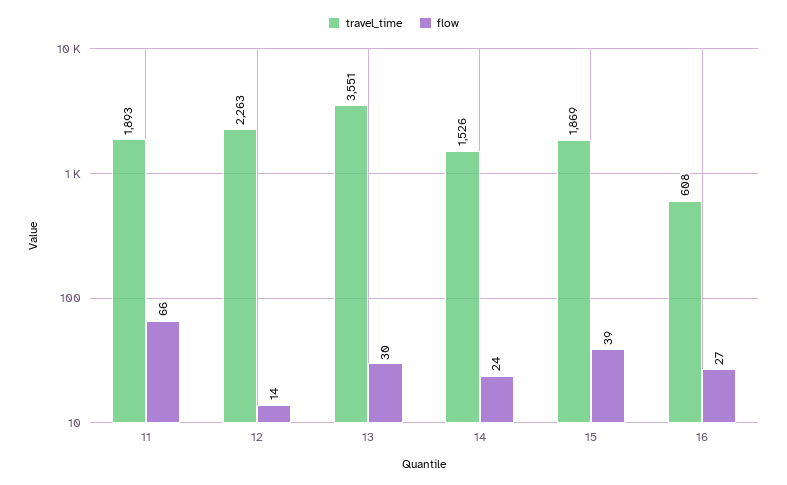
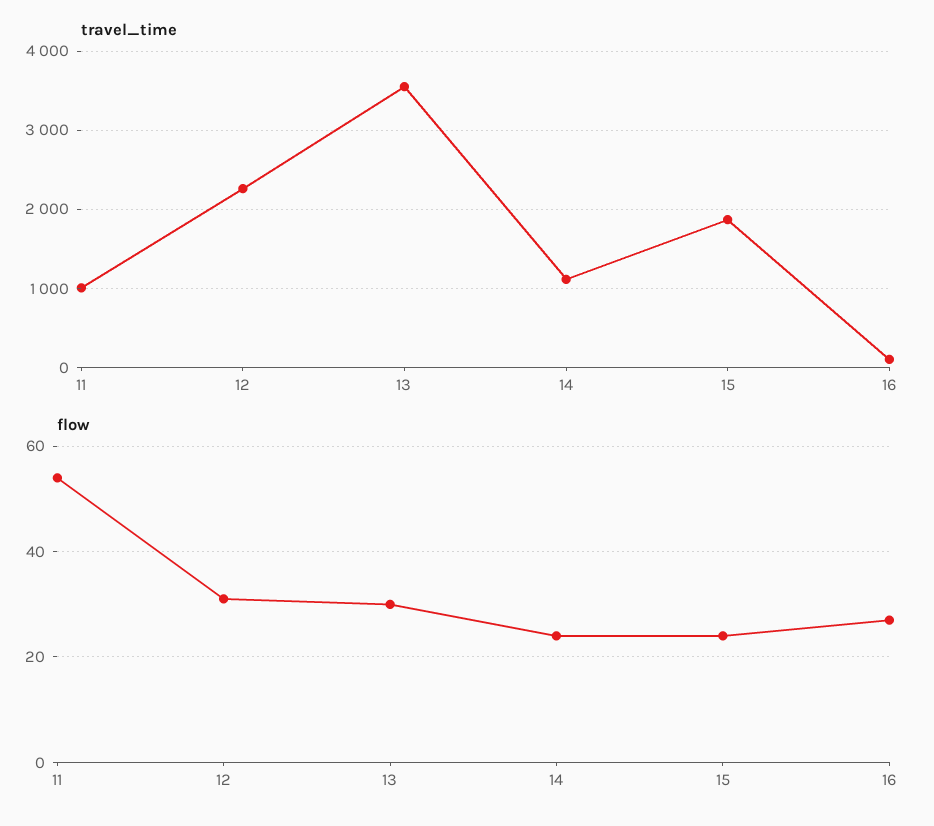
  {
    "travel_time": {
-     "11": 1893,
+     "11": 1000,
      "12": 2263,
      "13": 3551,
-     "14": 1526,
+     "14": 1100,
      "15": 1869,
-     "16": 608
+     "16": 100
    },
    "flow": {
-     "11": 66,
+     "11": 55,
-     "12": 14,
+     "12": 30,
      "13": 30,
      "14": 24,
-     "15": 39,
+     "15": 25,
      "16": 27
    }
  }

